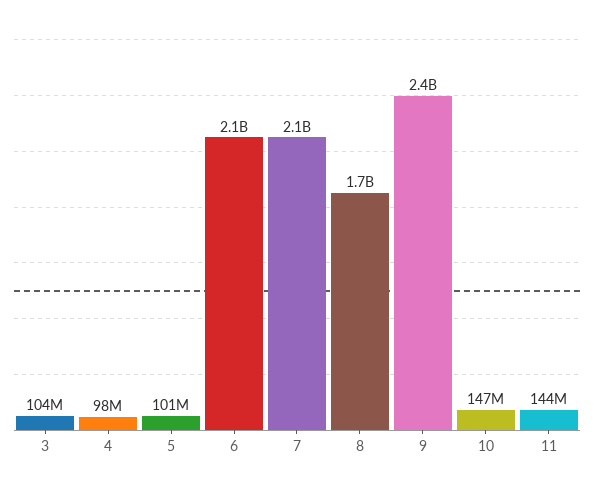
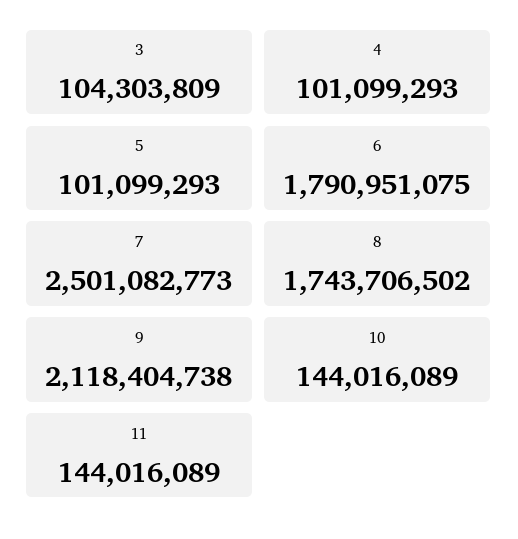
  {
    "3": 104303809,
-   "4": 98000000,
+   "4": 101099293,
    "5": 101099293,
-   "6": 2100000000,
+   "6": 1790951075,
-   "7": 2100000000,
+   "7": 2501082773,
    "8": 1743706502,
-   "9": 2400000000,
+   "9": 2118404738,
-   "10": 147000000,
+   "10": 144016089,
    "11": 144016089
  }

